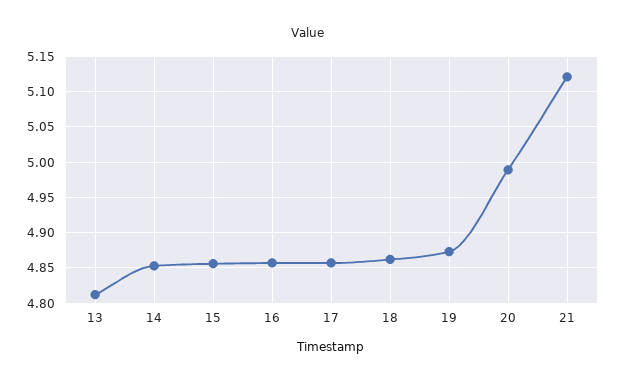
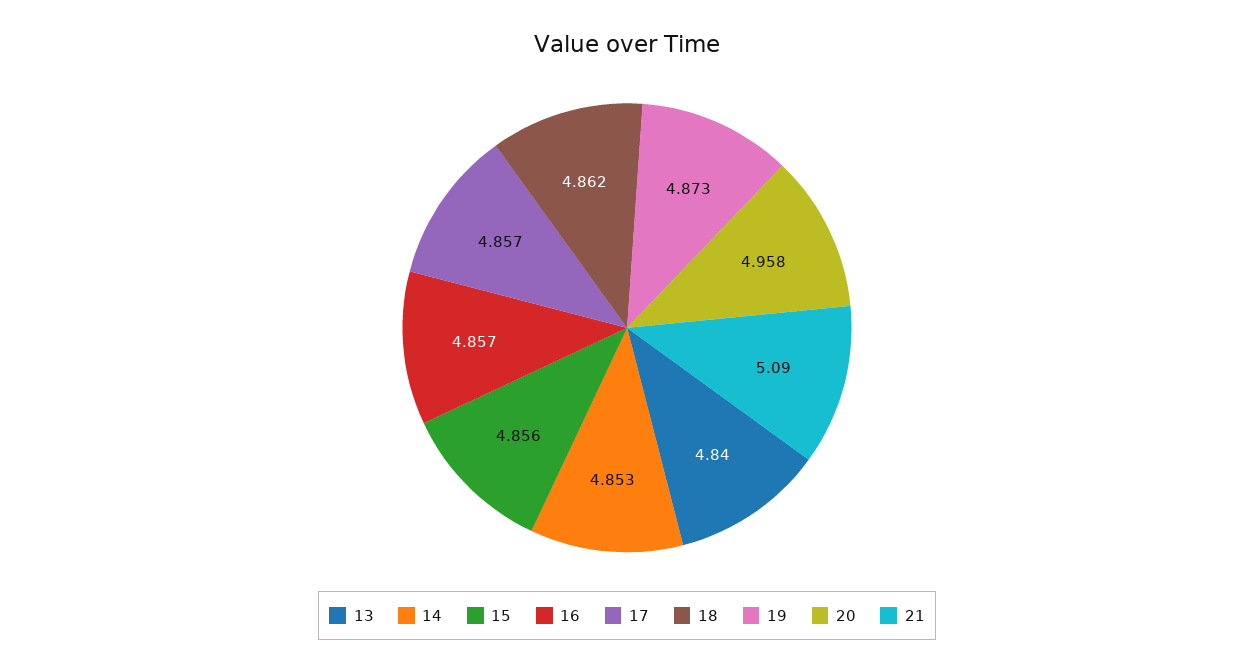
  {
-   "13": 4.81,
+   "13": 4.84,
    "14": 4.853,
    "15": 4.856,
    "16": 4.857,
    "17": 4.857,
    "18": 4.862,
    "19": 4.873,
-   "20": 4.99,
+   "20": 4.958,
-   "21": 5.12
+   "21": 5.09
  }

